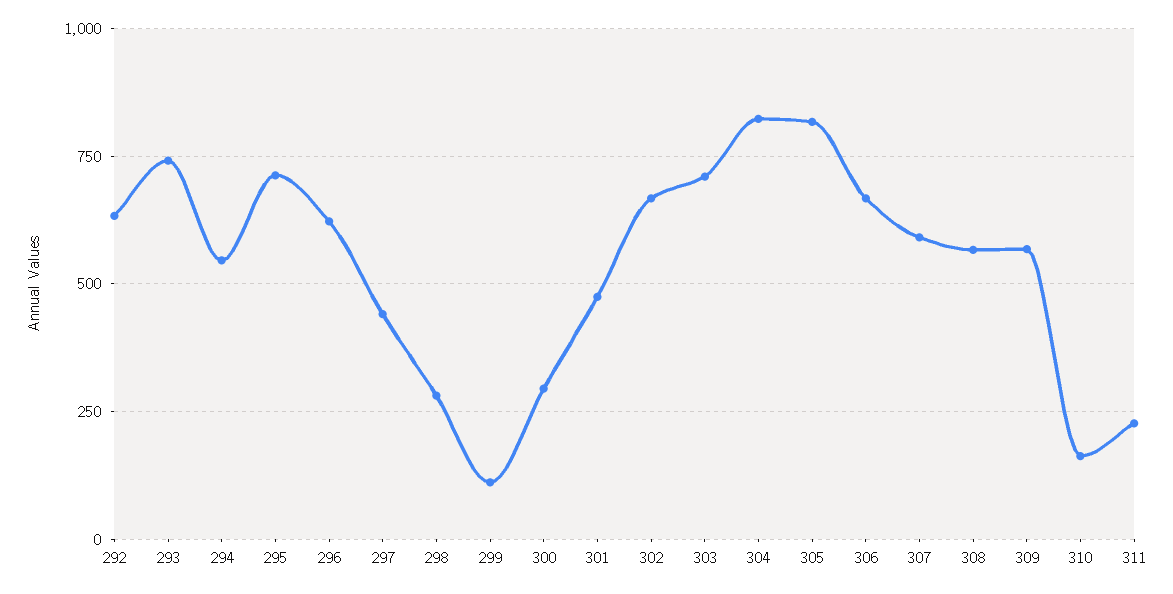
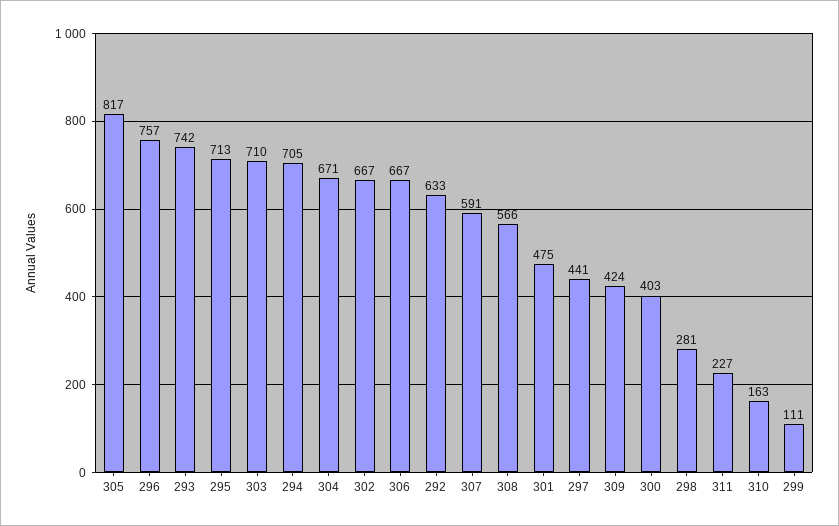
  {
    "292": 633,
    "293": 742,
-   "294": 550,
+   "294": 705,
    "295": 713,
-   "296": 625,
+   "296": 757,
    "297": 441,
    "298": 281,
    "299": 111,
-   "300": 300,
+   "300": 403,
    "301": 475,
    "302": 667,
    "303": 710,
-   "304": 825,
+   "304": 671,
    "305": 817,
    "306": 667,
    "307": 591,
    "308": 566,
-   "309": 575,
+   "309": 424,
    "310": 163,
    "311": 227
  }

